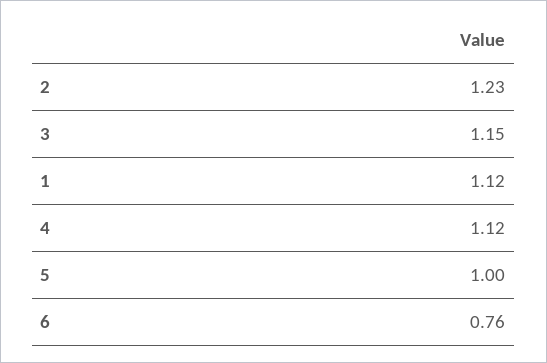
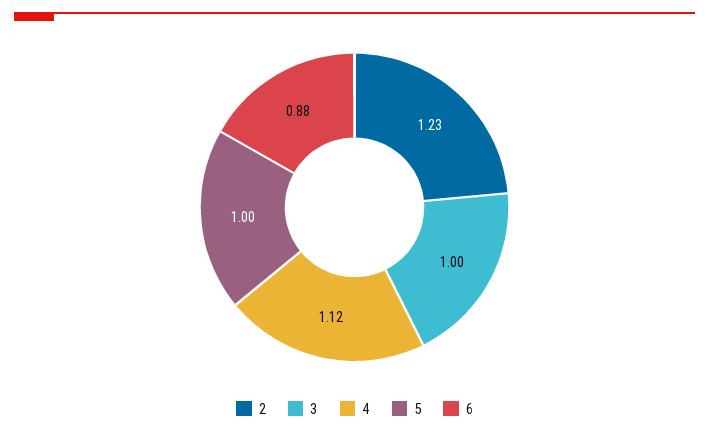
  {
    "2": 1.23,
-   "3": 1.15,
+   "3": 1,
-   "1": 1.12,
    "4": 1.12,
    "5": 1,
-   "6": 0.76
+   "6": 0.88
  }

